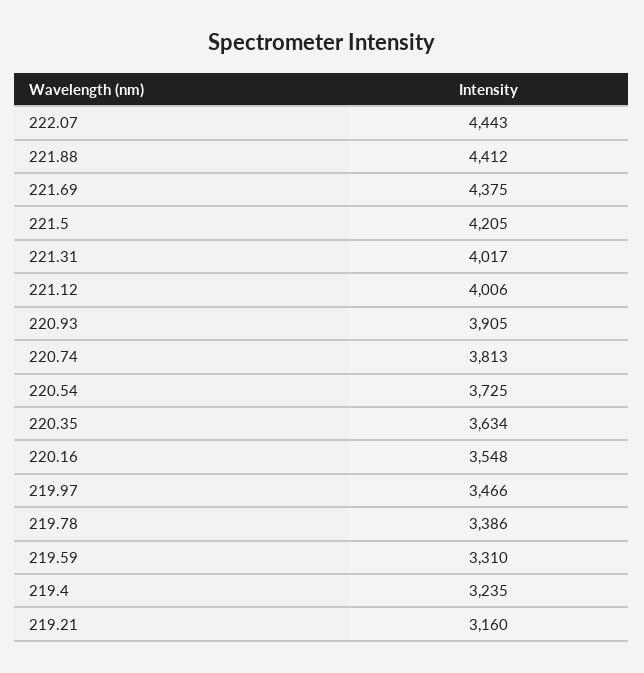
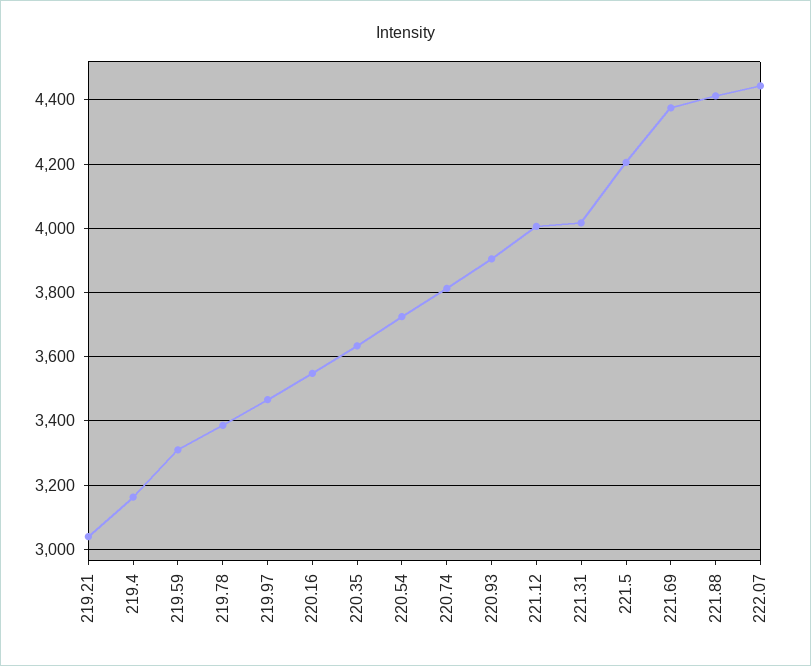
  {
    "222.07": 4443,
    "221.88": 4412,
    "221.69": 4375,
    "221.5": 4205,
    "221.31": 4017,
    "221.12": 4006,
    "220.93": 3905,
    "220.74": 3813,
    "220.54": 3725,
    "220.35": 3634,
    "220.16": 3548,
    "219.97": 3466,
    "219.78": 3386,
    "219.59": 3310,
-   "219.4": 3235,
+   "219.4": 3160,
-   "219.21": 3160
+   "219.21": 3040
  }

